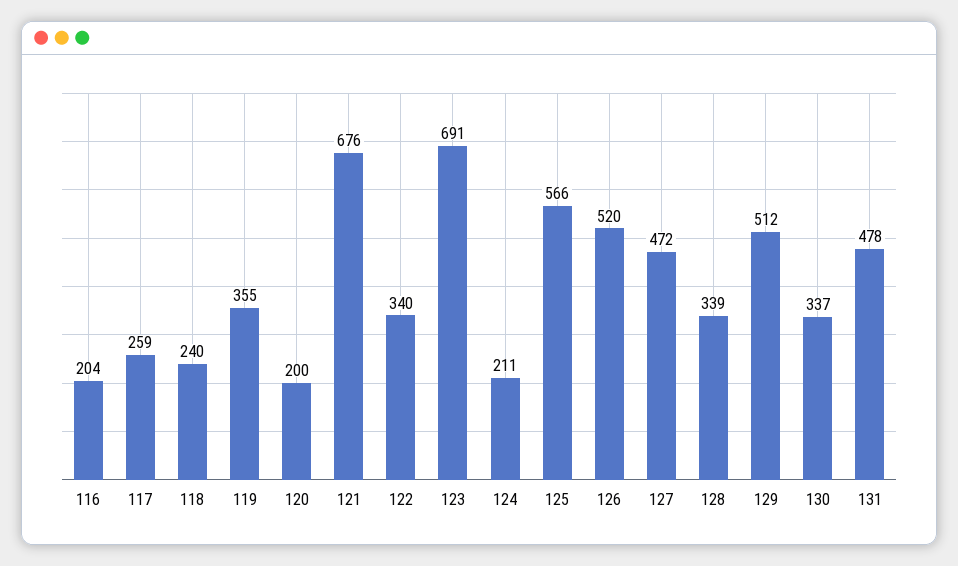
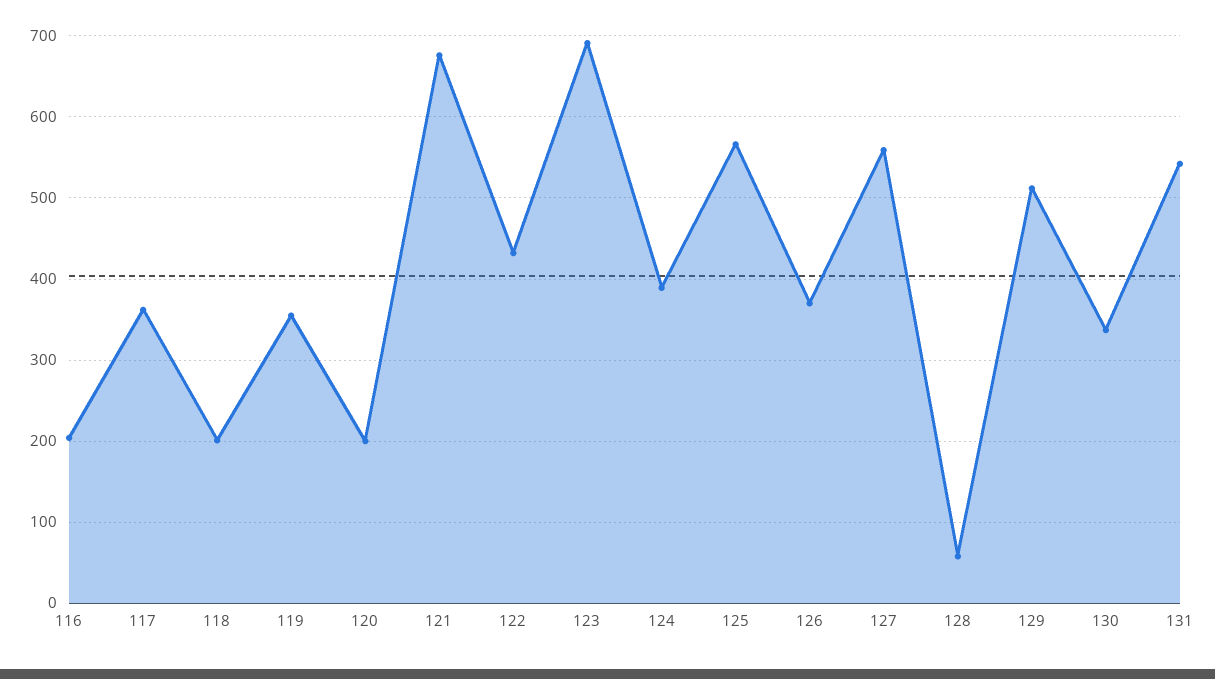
  {
    "116": 204,
-   "117": 259,
+   "117": 360,
-   "118": 240,
+   "118": 200,
    "119": 355,
    "120": 200,
    "121": 676,
-   "122": 340,
+   "122": 430,
    "123": 691,
-   "124": 211,
+   "124": 390,
    "125": 566,
-   "126": 520,
+   "126": 370,
-   "127": 472,
+   "127": 560,
-   "128": 339,
+   "128": 60,
    "129": 512,
    "130": 337,
-   "131": 478
+   "131": 540
  }

